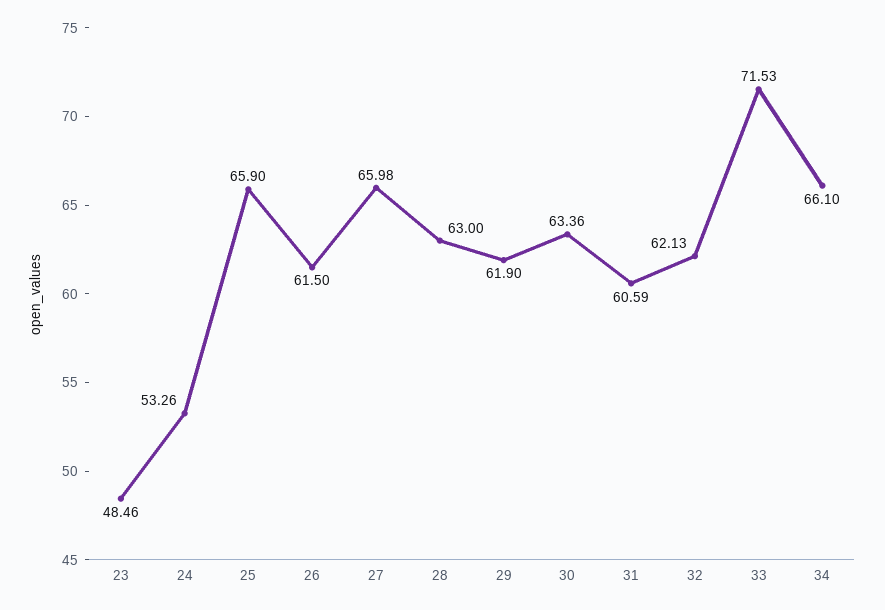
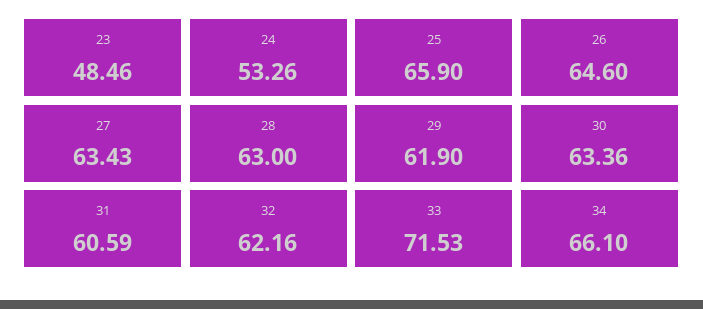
  {
    "23": 48.46,
    "24": 53.26,
    "25": 65.9,
-   "26": 61.5,
+   "26": 64.6,
-   "27": 65.98,
+   "27": 63.43,
    "28": 63,
    "29": 61.9,
    "30": 63.36,
    "31": 60.59,
-   "32": 62.13,
+   "32": 62.16,
    "33": 71.53,
    "34": 66.1
  }

